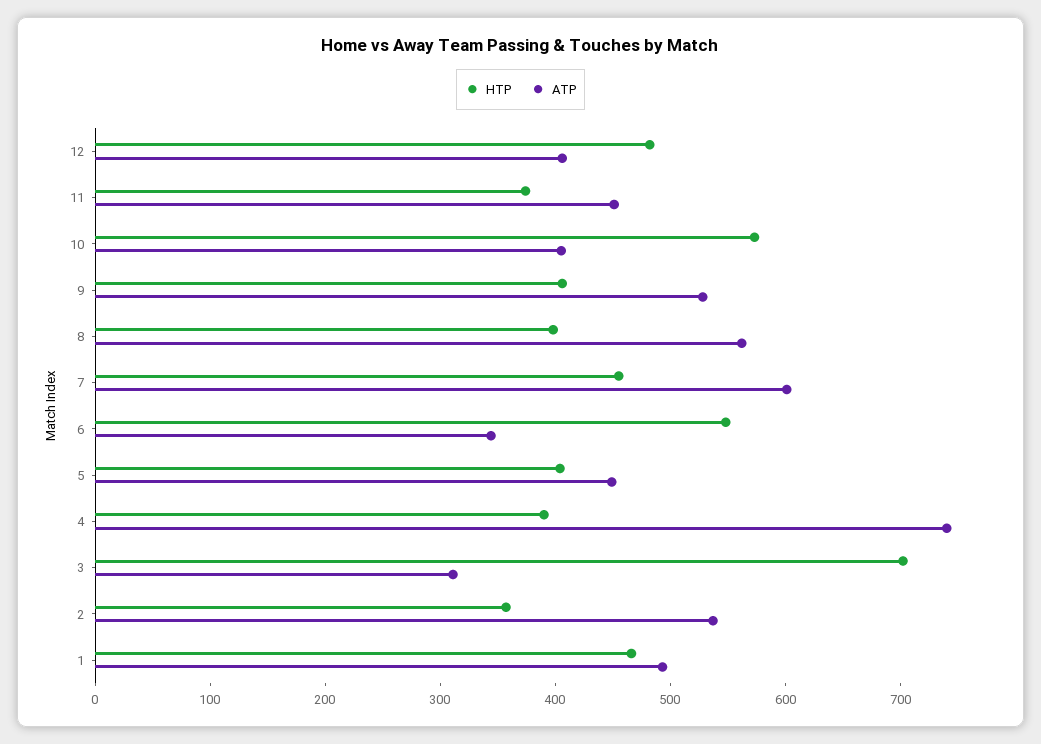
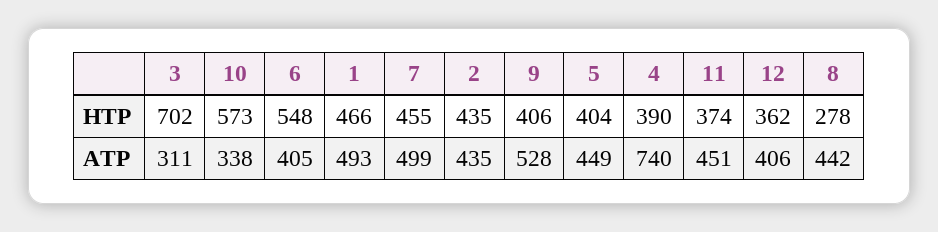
  {
    "HTP": {
-     "12": 480,
+     "12": 362,
      "11": 374,
      "10": 573,
      "9": 406,
-     "8": 400,
+     "8": 278,
      "7": 455,
      "6": 548,
      "5": 404,
      "4": 390,
      "3": 702,
-     "2": 360,
+     "2": 435,
      "1": 466
    },
    "ATP": {
      "12": 406,
      "11": 451,
-     "10": 400,
+     "10": 338,
      "9": 528,
-     "8": 560,
+     "8": 442,
-     "7": 600,
+     "7": 499,
-     "6": 340,
+     "6": 405,
      "5": 449,
      "4": 740,
      "3": 311,
-     "2": 540,
+     "2": 435,
      "1": 493
    }
  }

